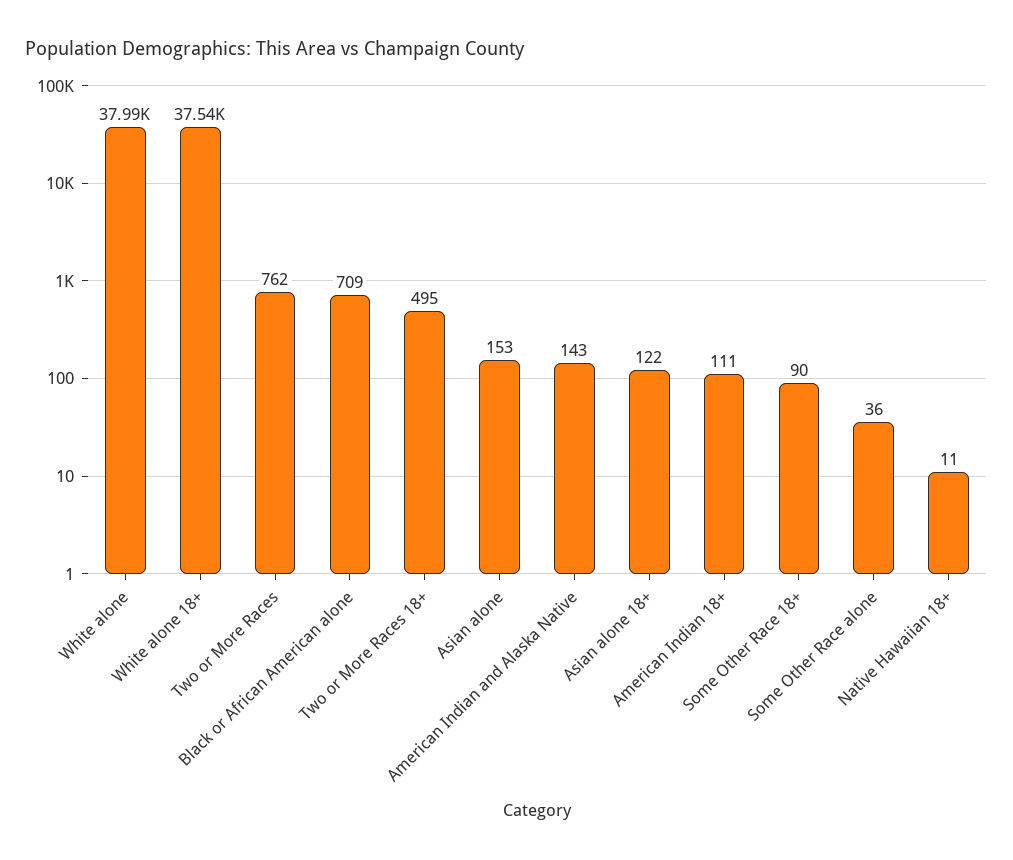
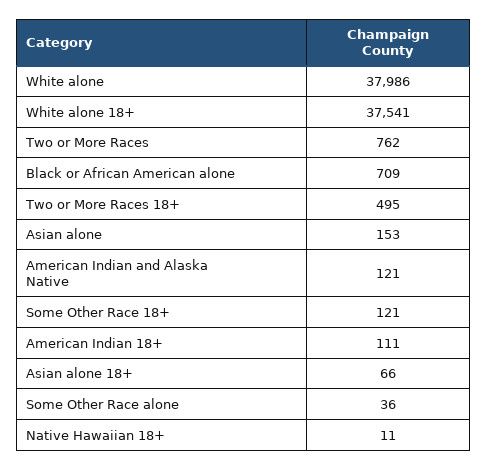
  {
    "White alone": 37986,
    "White alone 18+": 37541,
    "Two or More Races": 762,
    "Black or African American alone": 709,
    "Two or More Races 18+": 495,
    "Asian alone": 153,
-   "American Indian and Alaska Native": 143,
+   "American Indian and Alaska Native": 121,
-   "Asian alone 18+": 122,
+   "Asian alone 18+": 66,
    "American Indian 18+": 111,
-   "Some Other Race 18+": 90,
+   "Some Other Race 18+": 121,
    "Some Other Race alone": 36,
    "Native Hawaiian 18+": 11
  }

